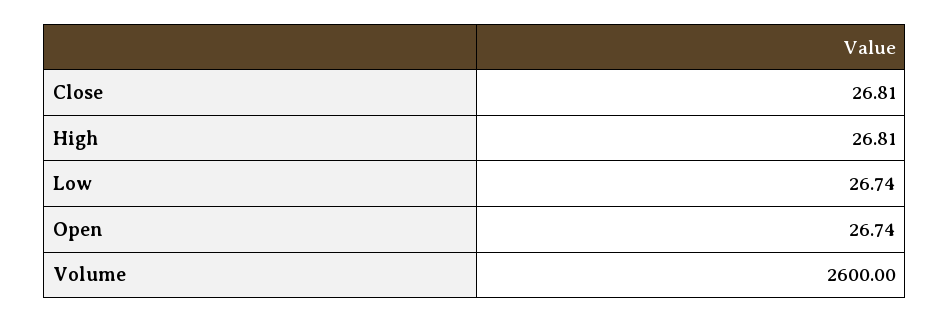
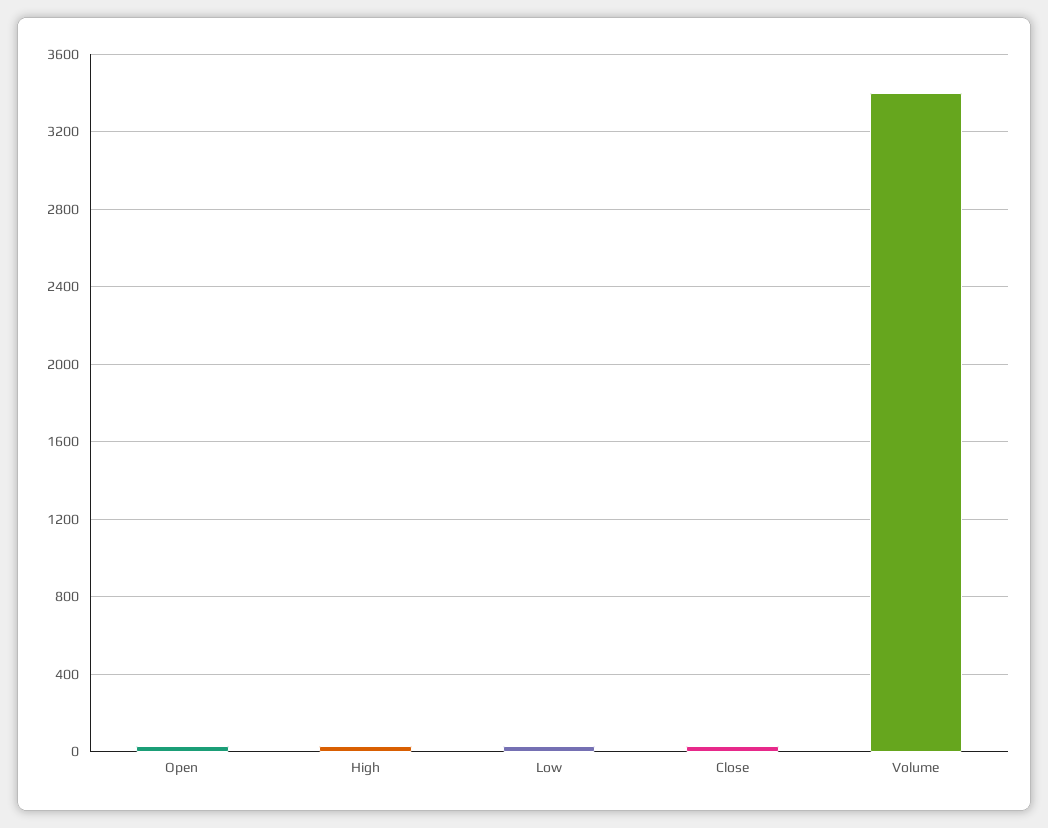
  {
    "Close": 26.81,
    "High": 26.81,
    "Low": 26.74,
    "Open": 26.74,
-   "Volume": 2600
+   "Volume": 3400
  }

